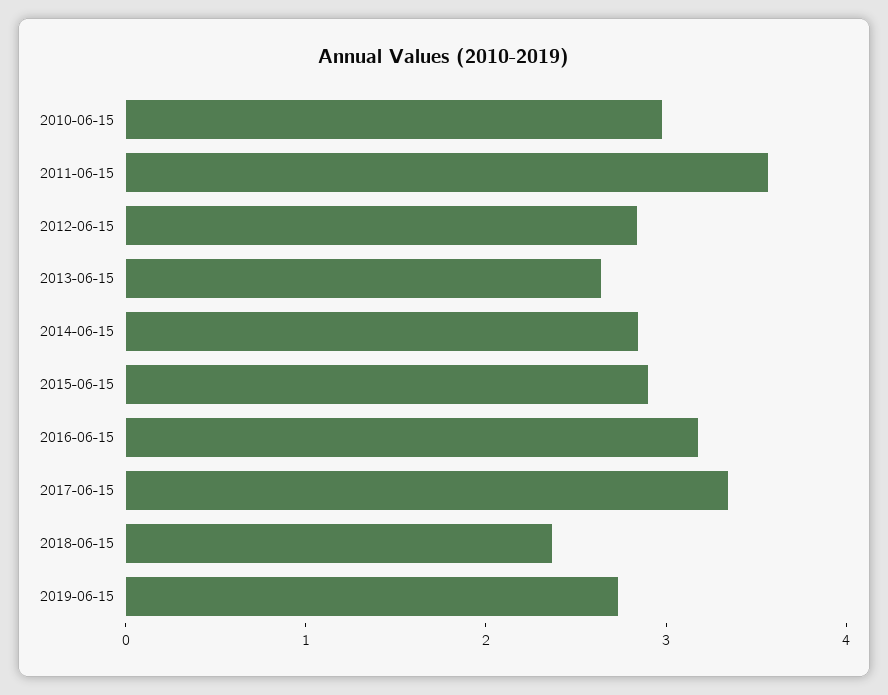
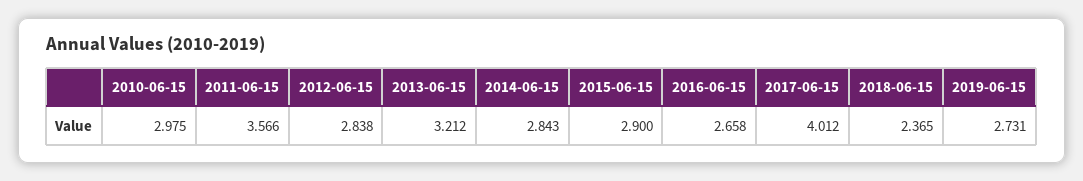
  {
    "2010-06-15": 2.975,
    "2011-06-15": 3.566,
    "2012-06-15": 2.838,
-   "2013-06-15": 2.6,
+   "2013-06-15": 3.212,
    "2014-06-15": 2.843,
    "2015-06-15": 2.9,
-   "2016-06-15": 3.2,
+   "2016-06-15": 2.658,
-   "2017-06-15": 3.4,
+   "2017-06-15": 4.012,
    "2018-06-15": 2.365,
    "2019-06-15": 2.731
  }

